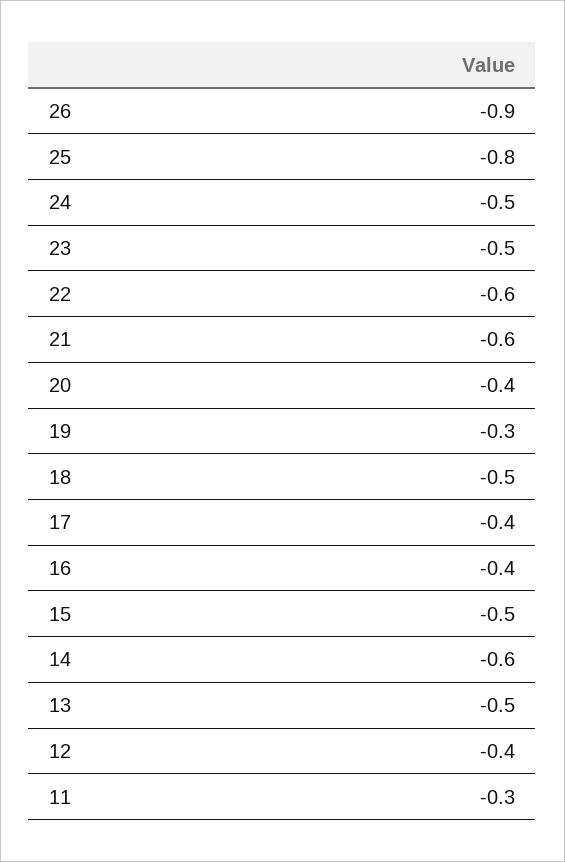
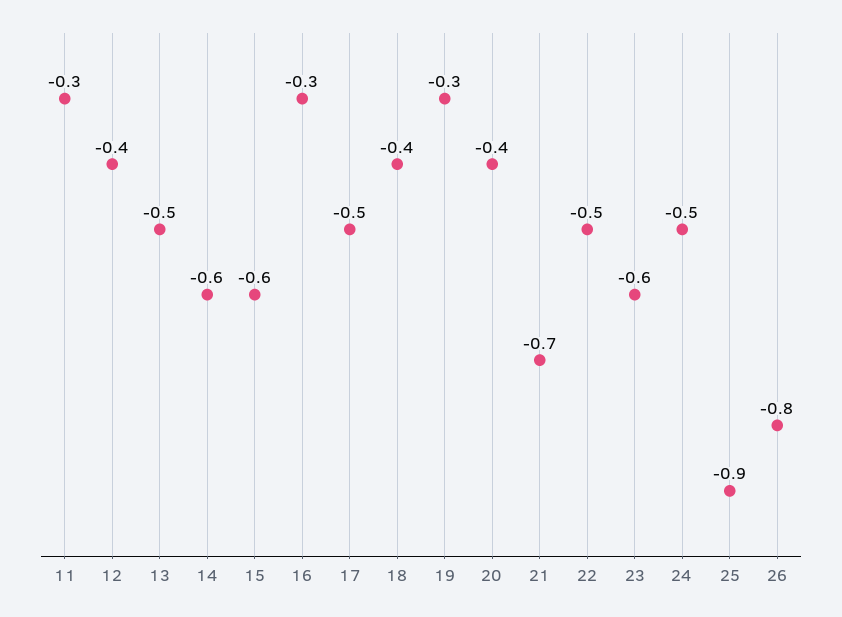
  {
-   "26": -0.9,
+   "26": -0.8,
-   "25": -0.8,
+   "25": -0.9,
    "24": -0.5,
-   "23": -0.5,
+   "23": -0.6,
-   "22": -0.6,
+   "22": -0.5,
-   "21": -0.6,
+   "21": -0.7,
    "20": -0.4,
    "19": -0.3,
-   "18": -0.5,
+   "18": -0.4,
-   "17": -0.4,
+   "17": -0.5,
-   "16": -0.4,
+   "16": -0.3,
-   "15": -0.5,
+   "15": -0.6,
    "14": -0.6,
    "13": -0.5,
    "12": -0.4,
    "11": -0.3
  }

